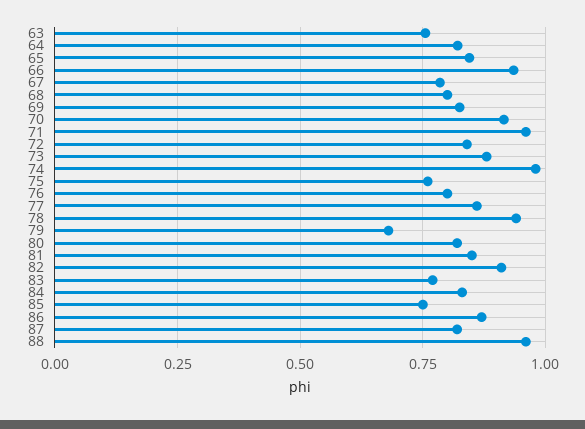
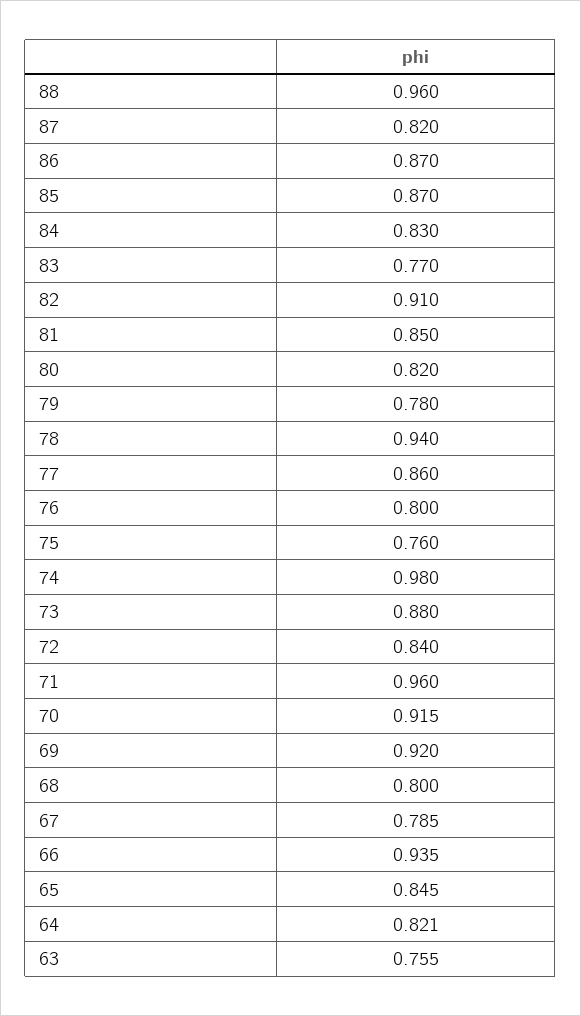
  {
    "63": 0.755,
    "64": 0.821,
    "65": 0.845,
    "66": 0.935,
    "67": 0.785,
    "68": 0.8,
-   "69": 0.825,
+   "69": 0.92,
    "70": 0.915,
    "71": 0.96,
    "72": 0.84,
    "73": 0.88,
    "74": 0.98,
    "75": 0.76,
    "76": 0.8,
    "77": 0.86,
    "78": 0.94,
-   "79": 0.675,
+   "79": 0.78,
    "80": 0.82,
    "81": 0.85,
    "82": 0.91,
    "83": 0.77,
    "84": 0.83,
-   "85": 0.75,
+   "85": 0.87,
    "86": 0.87,
    "87": 0.82,
    "88": 0.96
  }

